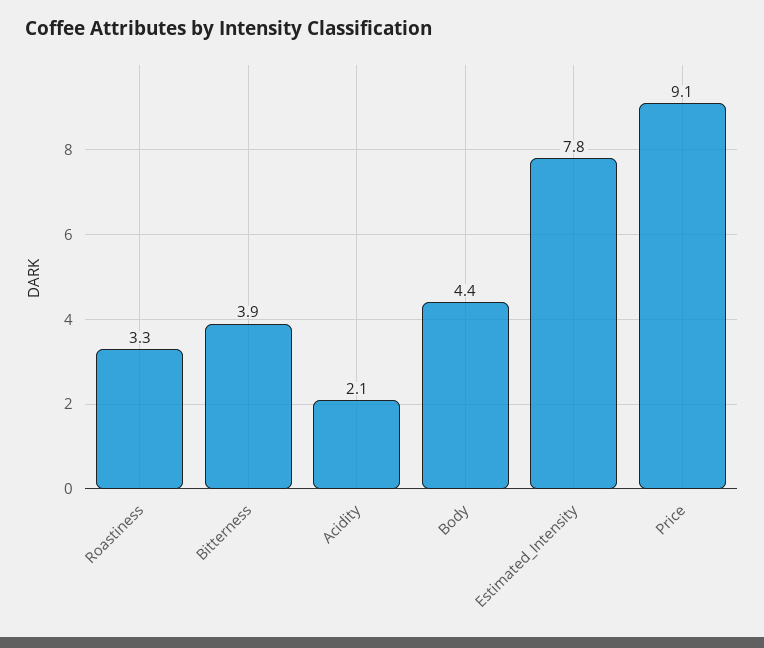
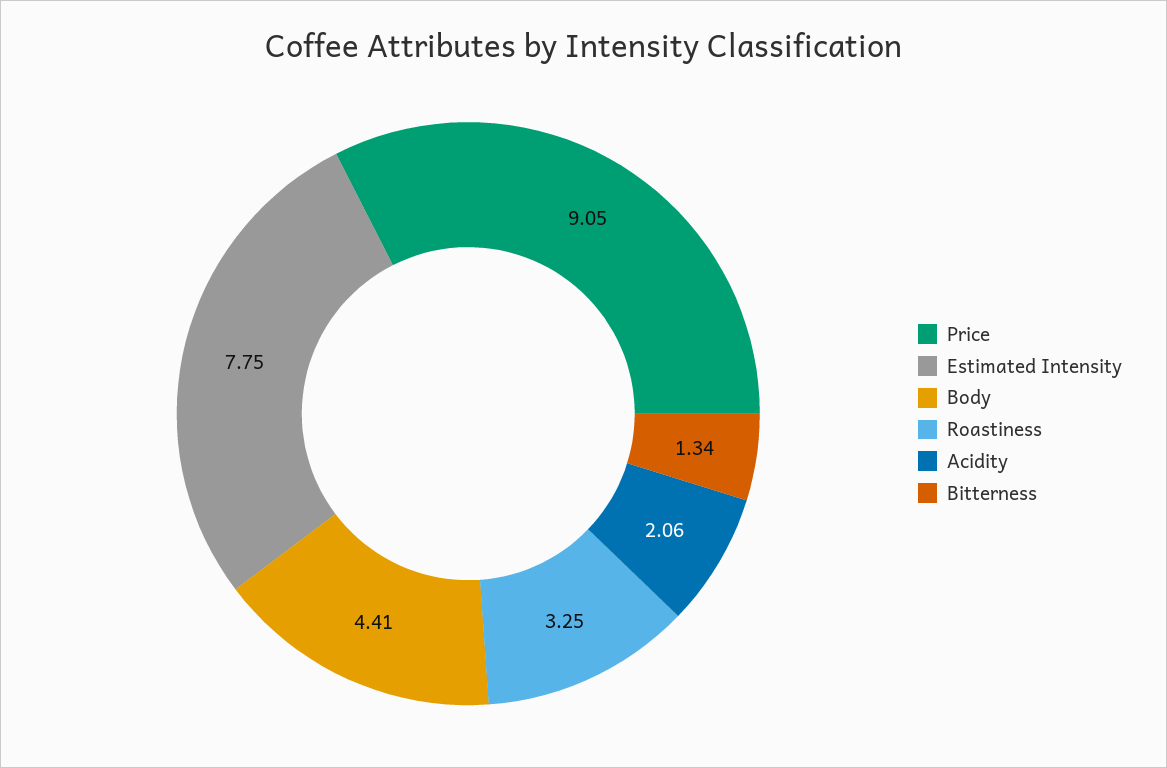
  {
    "Roastiness": 3.25,
-   "Bitterness": 3.9,
+   "Bitterness": 1.34,
    "Acidity": 2.06,
    "Body": 4.41,
    "Estimated_Intensity": 7.75,
    "Price": 9.05
  }

